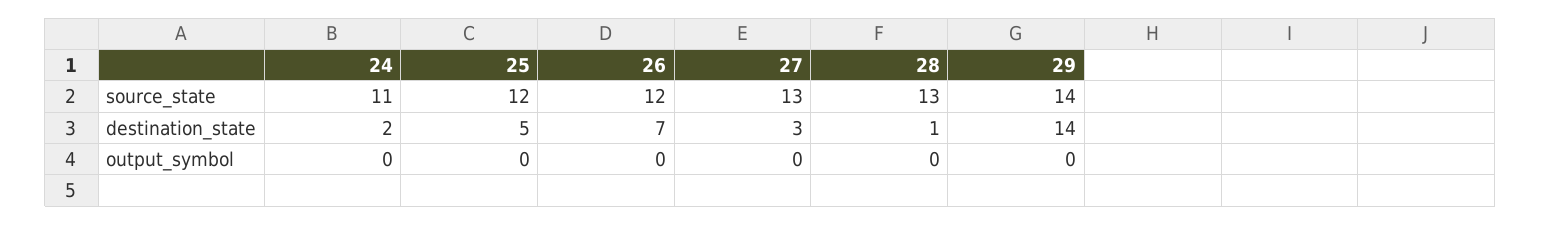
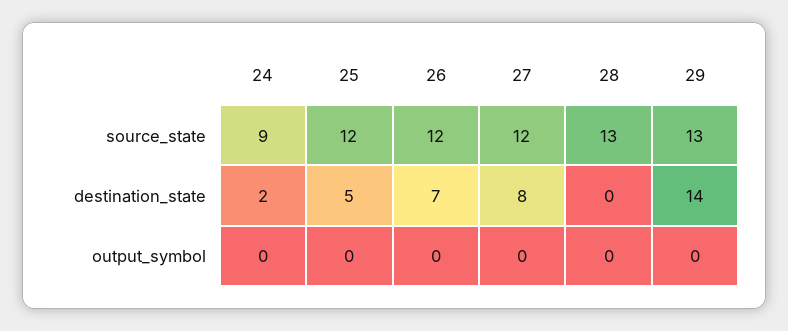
  {
    "24": {
-     "source_state": 11,
+     "source_state": 9,
      "destination_state": 2,
      "output_symbol": 0
    },
    "25": {
      "source_state": 12,
      "destination_state": 5,
      "output_symbol": 0
    },
    "26": {
      "source_state": 12,
      "destination_state": 7,
      "output_symbol": 0
    },
    "27": {
-     "source_state": 13,
+     "source_state": 12,
-     "destination_state": 3,
+     "destination_state": 8,
      "output_symbol": 0
    },
    "28": {
      "source_state": 13,
-     "destination_state": 1,
+     "destination_state": 0,
      "output_symbol": 0
    },
    "29": {
-     "source_state": 14,
+     "source_state": 13,
      "destination_state": 14,
      "output_symbol": 0
    }
  }

